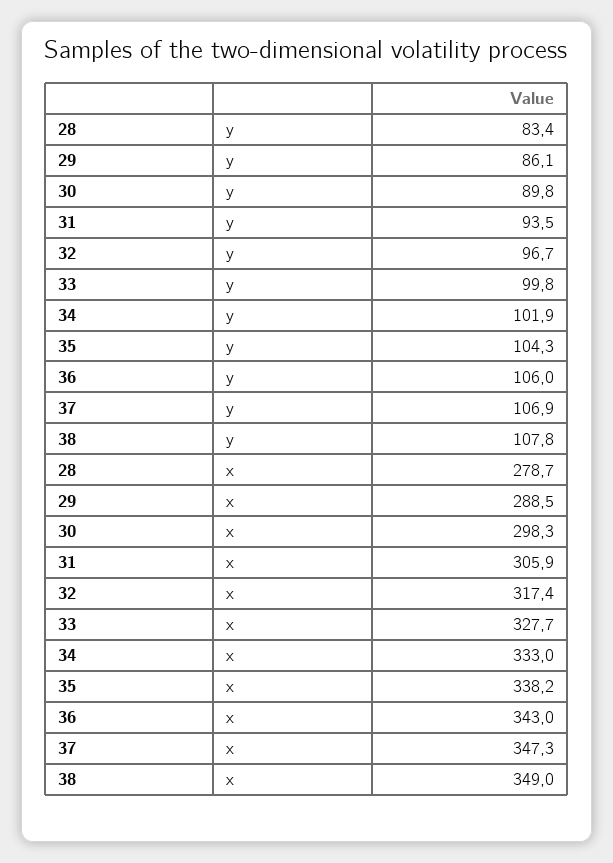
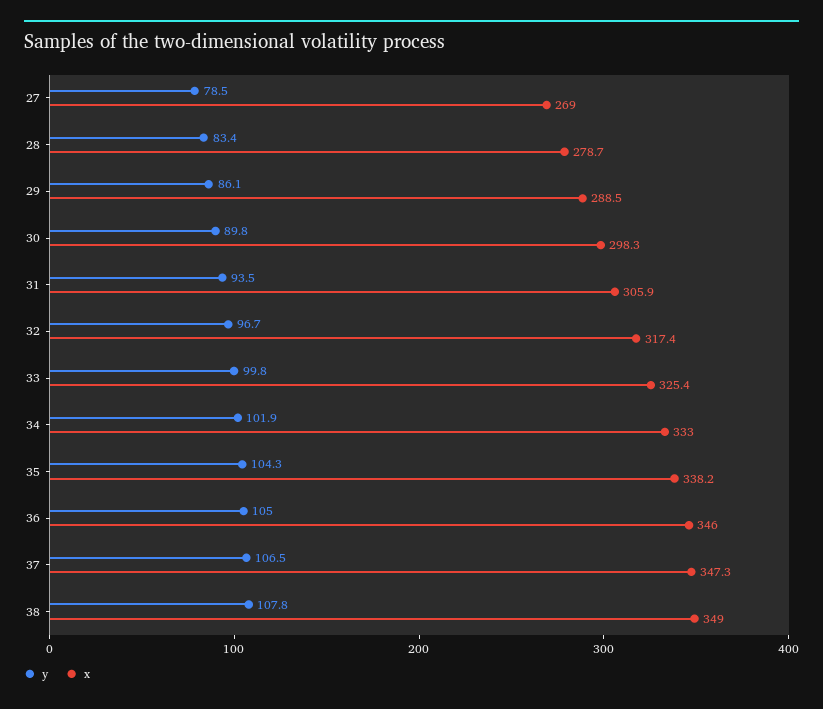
  {
    "y": {
      "28": 83.4,
      "29": 86.1,
      "30": 89.8,
      "31": 93.5,
      "32": 96.7,
      "33": 99.8,
      "34": 101.9,
      "35": 104.3,
-     "36": 106,
+     "36": 105,
-     "37": 106.9,
+     "37": 106.5,
-     "38": 107.8
+     "38": 107.8,
+     "27": 78.5
    },
    "x": {
      "28": 278.7,
      "29": 288.5,
      "30": 298.3,
      "31": 305.9,
      "32": 317.4,
-     "33": 327.7,
+     "33": 325.4,
      "34": 333,
      "35": 338.2,
-     "36": 343,
+     "36": 346,
      "37": 347.3,
-     "38": 349
+     "38": 349,
+     "27": 269
    }
  }

